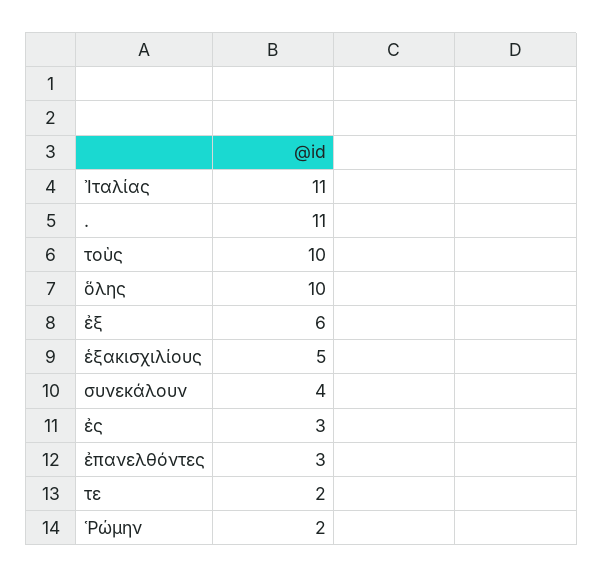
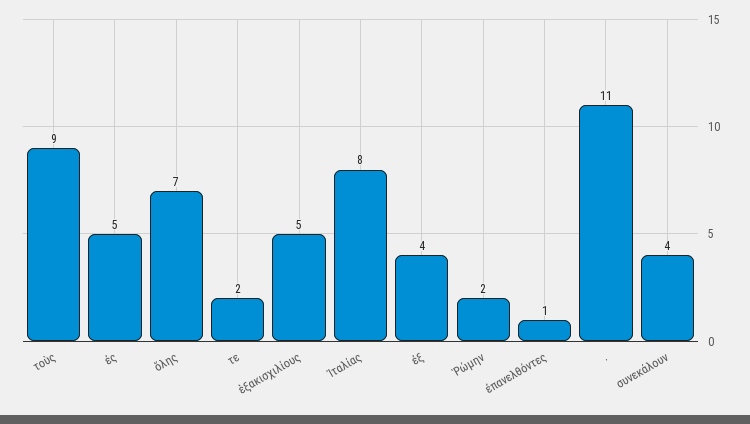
  {
-   "Ἰταλίας": 11,
+   "Ἰταλίας": 8,
    ".": 11,
-   "τοὺς": 10,
+   "τοὺς": 9,
-   "ὅλης": 10,
+   "ὅλης": 7,
-   "ἐξ": 6,
+   "ἐξ": 4,
    "ἑξακισχιλίους": 5,
    "συνεκάλουν": 4,
-   "ἐς": 3,
+   "ἐς": 5,
-   "ἐπανελθόντες": 3,
+   "ἐπανελθόντες": 1,
    "τε": 2,
    "Ῥώμην": 2
  }

